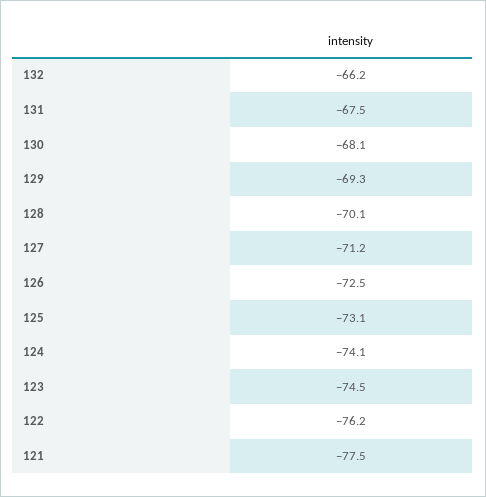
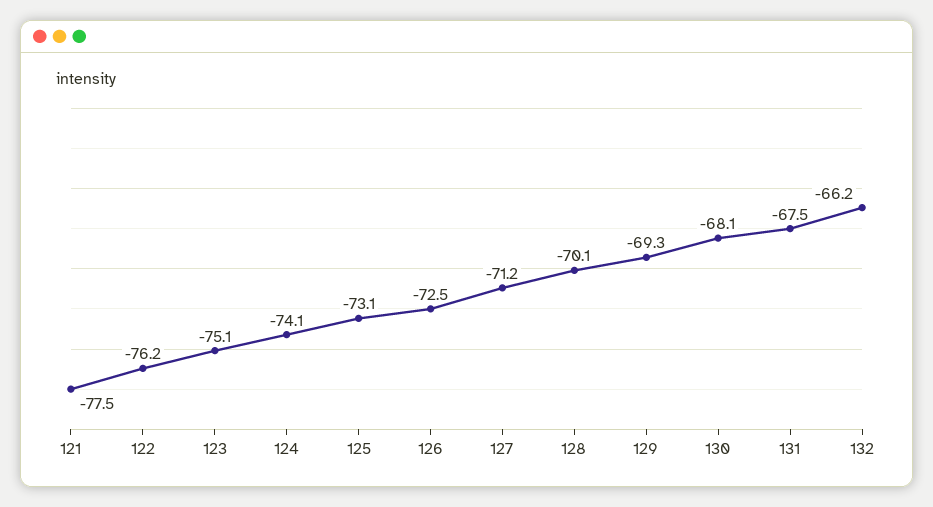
  {
    "132": -66.2,
    "131": -67.5,
    "130": -68.1,
    "129": -69.3,
    "128": -70.1,
    "127": -71.2,
    "126": -72.5,
    "125": -73.1,
    "124": -74.1,
-   "123": -74.5,
+   "123": -75.1,
    "122": -76.2,
    "121": -77.5
  }

